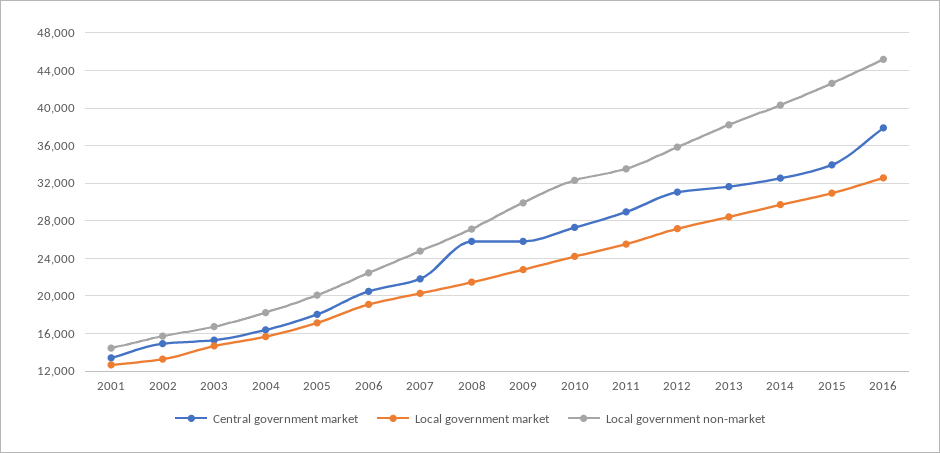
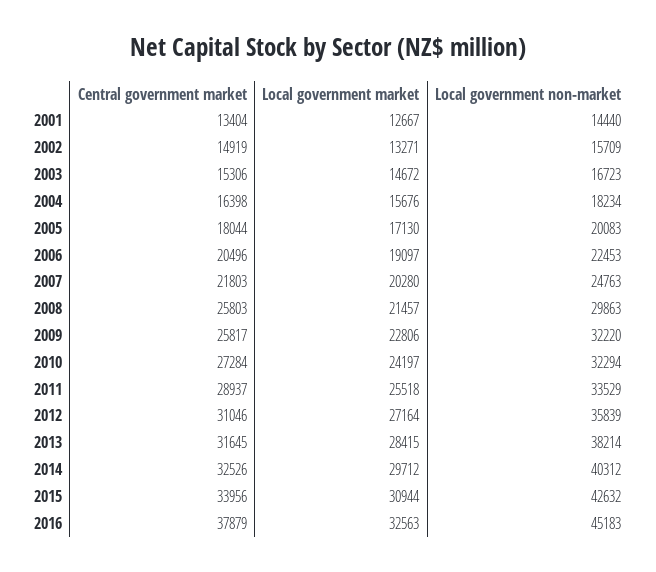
  {
    "Central government market": {
      "2001": 13404,
      "2002": 14919,
      "2003": 15306,
      "2004": 16398,
      "2005": 18044,
      "2006": 20496,
      "2007": 21803,
      "2008": 25803,
      "2009": 25817,
      "2010": 27284,
      "2011": 28937,
      "2012": 31046,
      "2013": 31645,
      "2014": 32526,
      "2015": 33956,
      "2016": 37879
    },
    "Local government market": {
      "2001": 12667,
      "2002": 13271,
      "2003": 14672,
      "2004": 15676,
      "2005": 17130,
      "2006": 19097,
      "2007": 20280,
      "2008": 21457,
      "2009": 22806,
      "2010": 24197,
      "2011": 25518,
      "2012": 27164,
      "2013": 28415,
      "2014": 29712,
      "2015": 30944,
      "2016": 32563
    },
    "Local government non-market": {
      "2001": 14440,
      "2002": 15709,
      "2003": 16723,
      "2004": 18234,
      "2005": 20083,
      "2006": 22453,
      "2007": 24763,
-     "2008": 27000,
+     "2008": 29863,
-     "2009": 30000,
+     "2009": 32220,
      "2010": 32294,
      "2011": 33529,
      "2012": 35839,
      "2013": 38214,
      "2014": 40312,
      "2015": 42632,
      "2016": 45183
    }
  }

